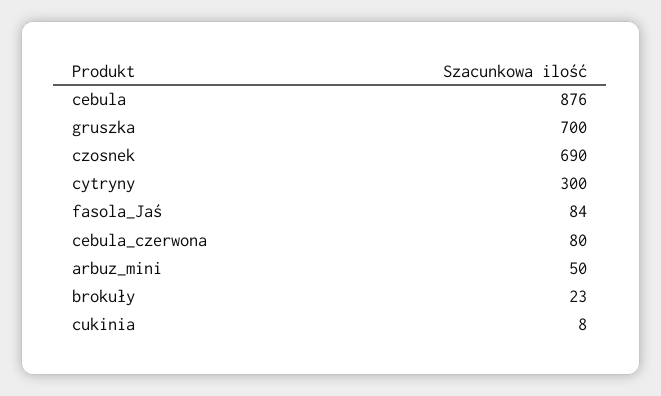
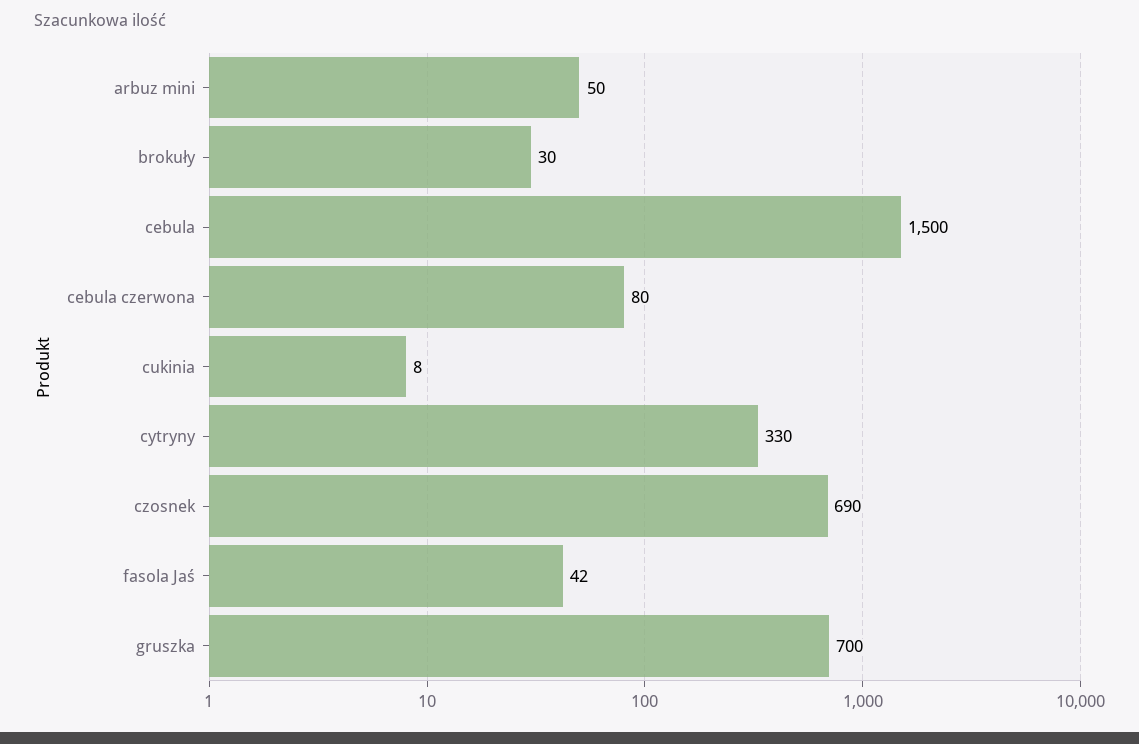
  {
-   "cebula": 876,
+   "cebula": 1500,
    "gruszka": 700,
    "czosnek": 690,
-   "cytryny": 300,
+   "cytryny": 330,
-   "fasola_Jaś": 84,
+   "fasola_Jaś": 42,
    "cebula_czerwona": 80,
    "arbuz_mini": 50,
-   "brokuły": 23,
+   "brokuły": 30,
    "cukinia": 8
  }

